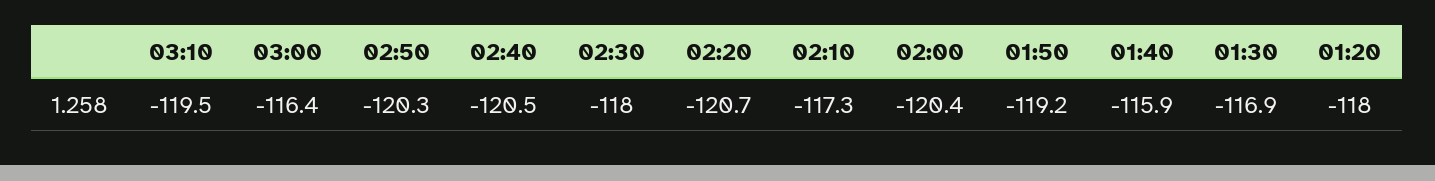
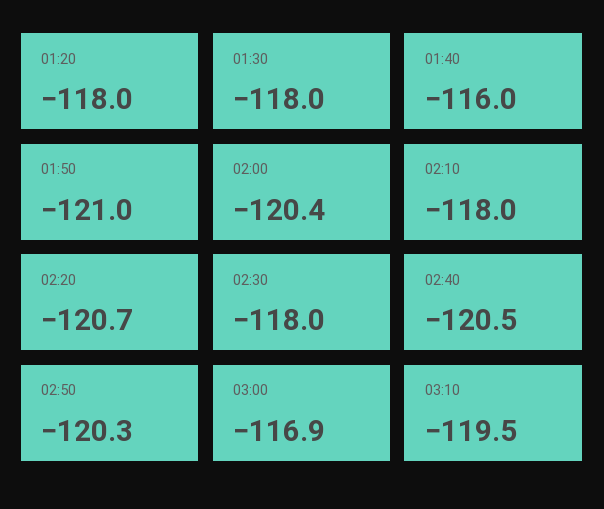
  {
    "03:10": -119.5,
-   "03:00": -116.4,
+   "03:00": -116.9,
    "02:50": -120.3,
    "02:40": -120.5,
    "02:30": -118,
    "02:20": -120.7,
-   "02:10": -117.3,
+   "02:10": -118,
    "02:00": -120.4,
-   "01:50": -119.2,
+   "01:50": -121,
-   "01:40": -115.9,
+   "01:40": -116,
-   "01:30": -116.9,
+   "01:30": -118,
    "01:20": -118
  }

